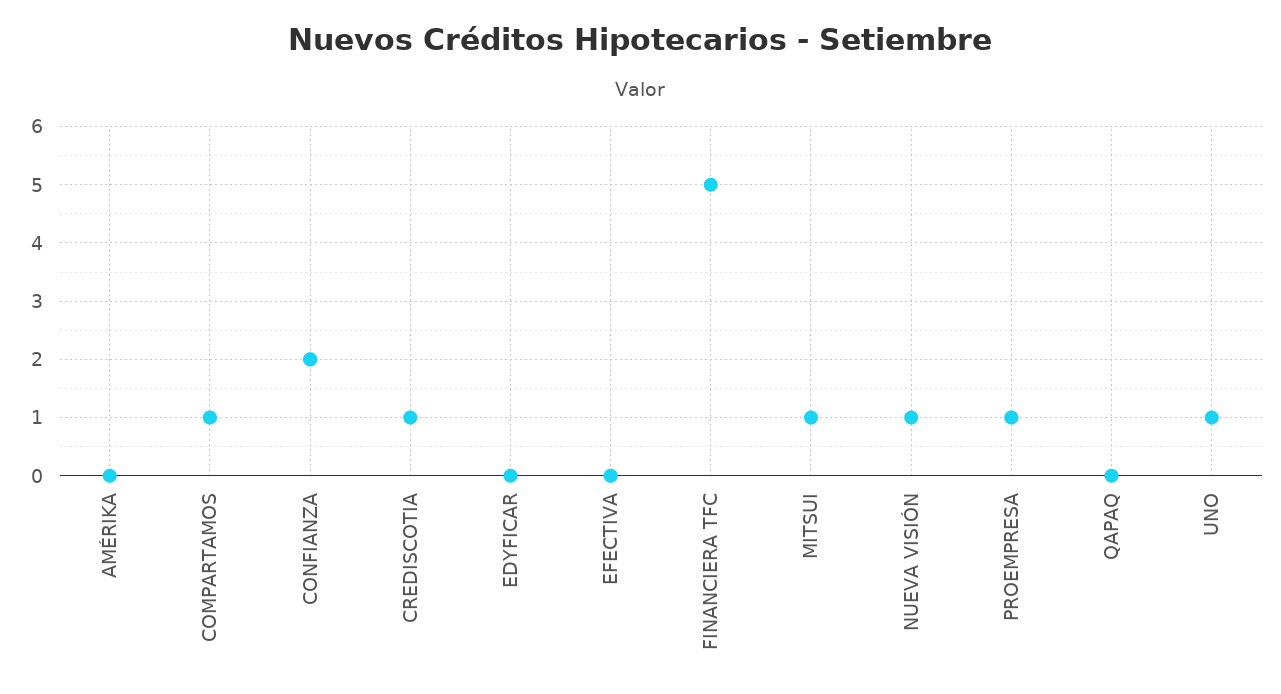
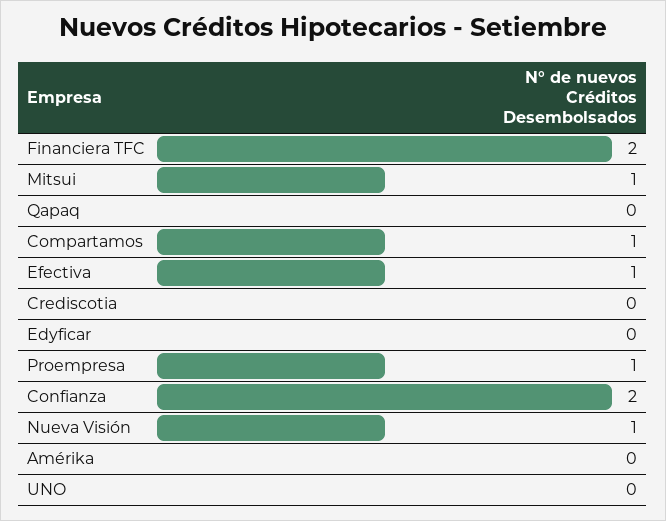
  {
    "AMÉRIKA": 0,
    "COMPARTAMOS": 1,
    "CONFIANZA": 2,
-   "CREDISCOTIA": 1,
+   "CREDISCOTIA": 0,
    "EDYFICAR": 0,
-   "EFECTIVA": 0,
+   "EFECTIVA": 1,
-   "FINANCIERA TFC": 5,
+   "FINANCIERA TFC": 2,
    "MITSUI": 1,
    "NUEVA VISIÓN": 1,
    "PROEMPRESA": 1,
    "QAPAQ": 0,
-   "UNO": 1
+   "UNO": 0
  }

